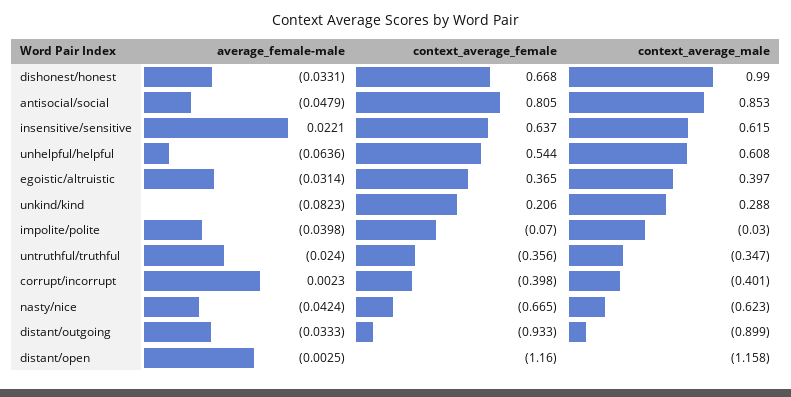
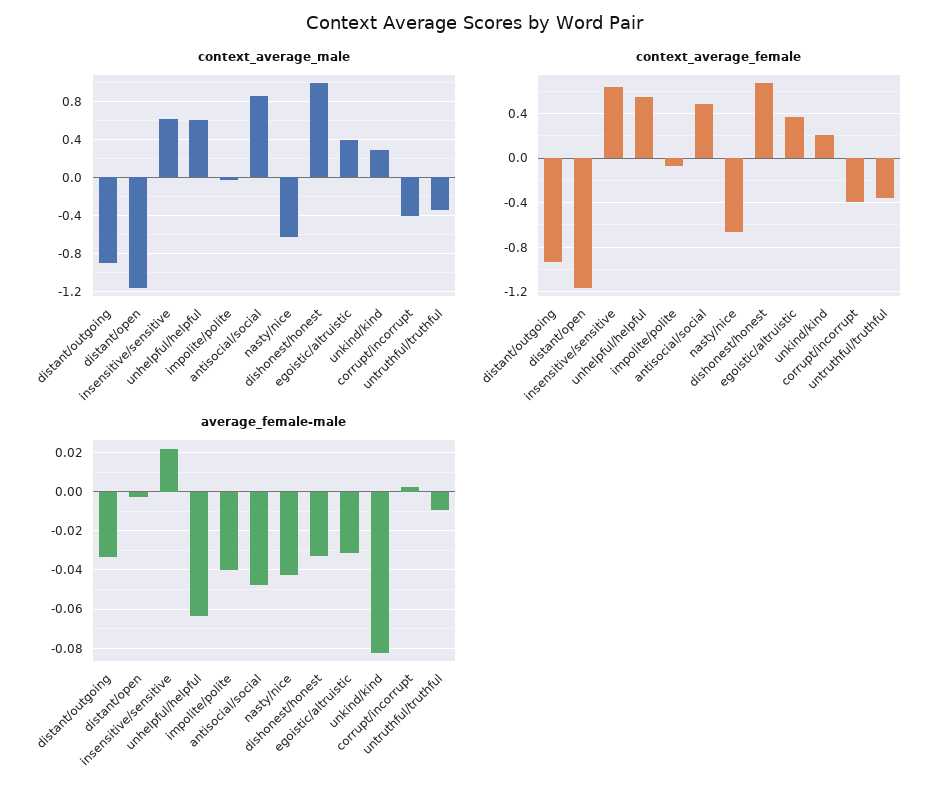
  {
    "average_female-male": {
      "dishonest/honest": -0.0331,
      "antisocial/social": -0.0479,
      "insensitive/sensitive": 0.0221,
      "unhelpful/helpful": -0.0636,
      "egoistic/altruistic": -0.0314,
      "unkind/kind": -0.0823,
      "impolite/polite": -0.0398,
-     "untruthful/truthful": -0.024,
+     "untruthful/truthful": -0.01,
      "corrupt/incorrupt": 0.0023,
      "nasty/nice": -0.0424,
      "distant/outgoing": -0.0333,
      "distant/open": -0.0025
    },
    "context_average_female": {
      "dishonest/honest": 0.668,
-     "antisocial/social": 0.805,
+     "antisocial/social": 0.5,
      "insensitive/sensitive": 0.637,
      "unhelpful/helpful": 0.544,
      "egoistic/altruistic": 0.365,
      "unkind/kind": 0.206,
      "impolite/polite": -0.07,
      "untruthful/truthful": -0.356,
      "corrupt/incorrupt": -0.398,
      "nasty/nice": -0.665,
      "distant/outgoing": -0.933,
      "distant/open": -1.16
    },
    "context_average_male": {
      "dishonest/honest": 0.99,
      "antisocial/social": 0.853,
      "insensitive/sensitive": 0.615,
      "unhelpful/helpful": 0.608,
      "egoistic/altruistic": 0.397,
      "unkind/kind": 0.288,
      "impolite/polite": -0.03,
      "untruthful/truthful": -0.347,
      "corrupt/incorrupt": -0.401,
      "nasty/nice": -0.623,
      "distant/outgoing": -0.899,
      "distant/open": -1.158
    }
  }

